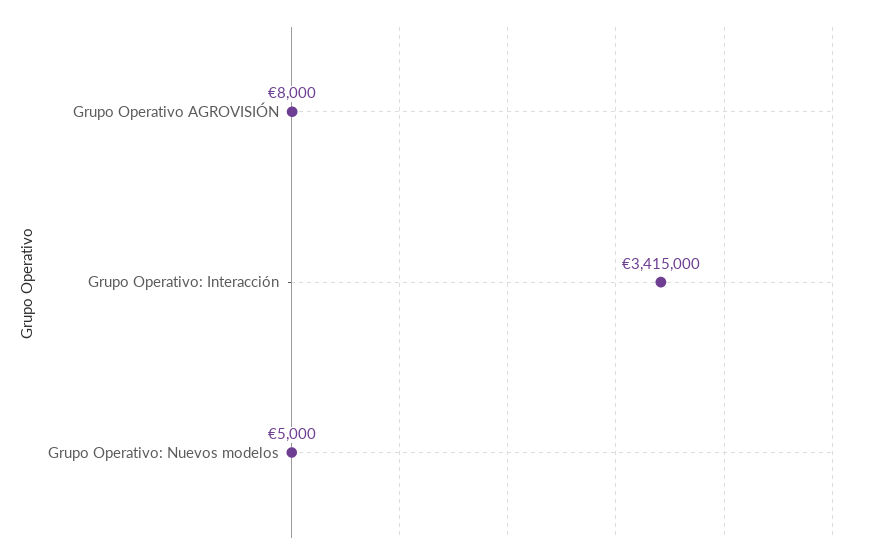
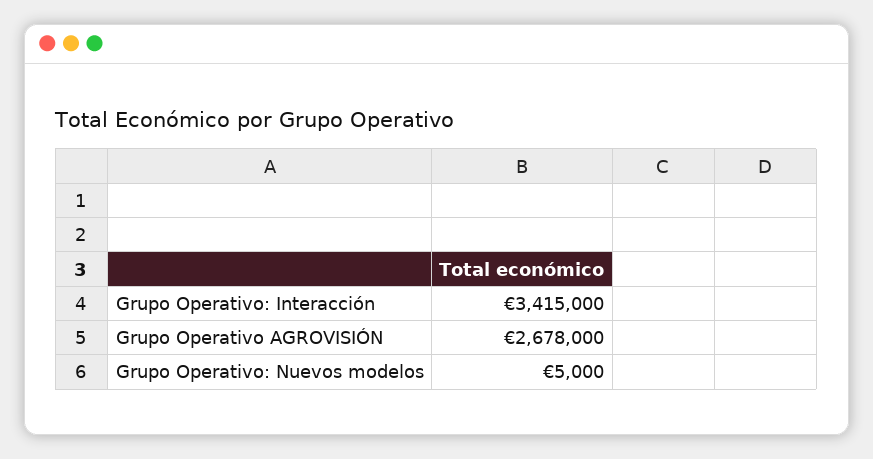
  {
-   "Grupo Operativo AGROVISIÓN": 8000,
+   "Grupo Operativo AGROVISIÓN": 2678000,
    "Grupo Operativo: Interacción": 3415000,
    "Grupo Operativo: Nuevos modelos": 5000
  }

